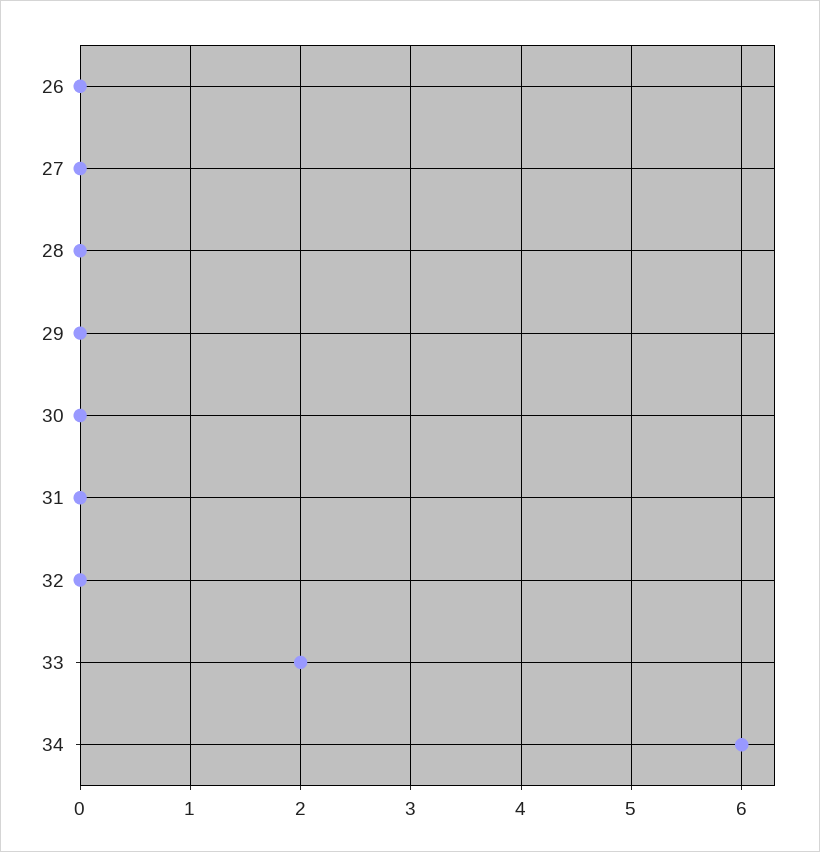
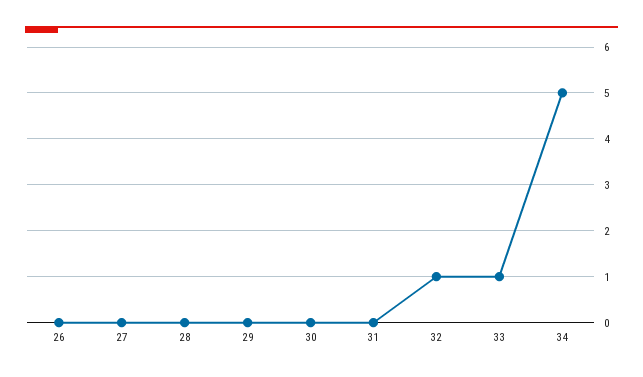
  {
    "26": 0,
    "27": 0,
    "28": 0,
    "29": 0,
    "30": 0,
    "31": 0,
-   "32": 0,
+   "32": 1,
-   "33": 2,
+   "33": 1,
-   "34": 6
+   "34": 5
  }

